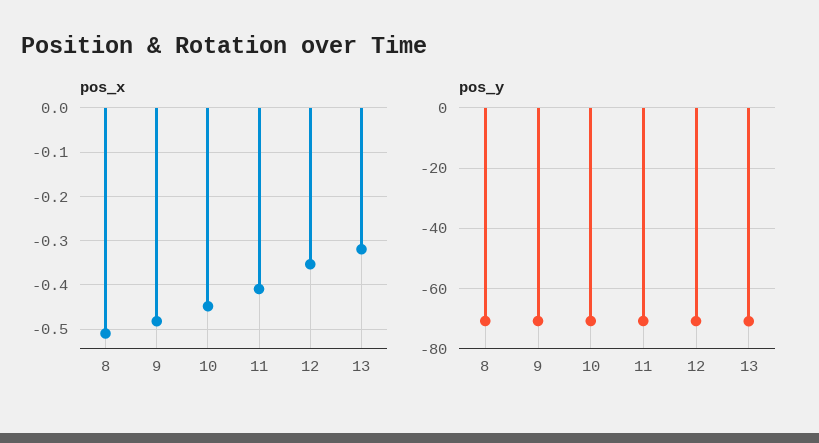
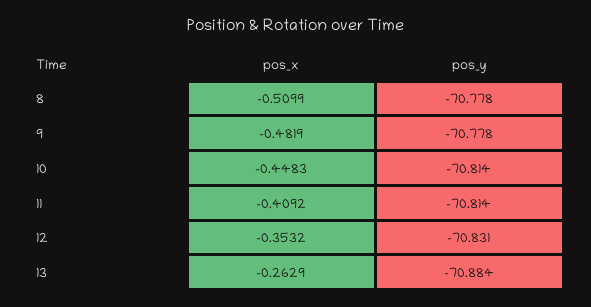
  {
    "pos_x": {
      "8": -0.5099,
      "9": -0.4819,
      "10": -0.4483,
      "11": -0.4092,
      "12": -0.3532,
-     "13": -0.32
+     "13": -0.2629
    },
    "pos_y": {
      "8": -70.778,
      "9": -70.778,
      "10": -70.814,
      "11": -70.814,
      "12": -70.831,
      "13": -70.884
    }
  }

